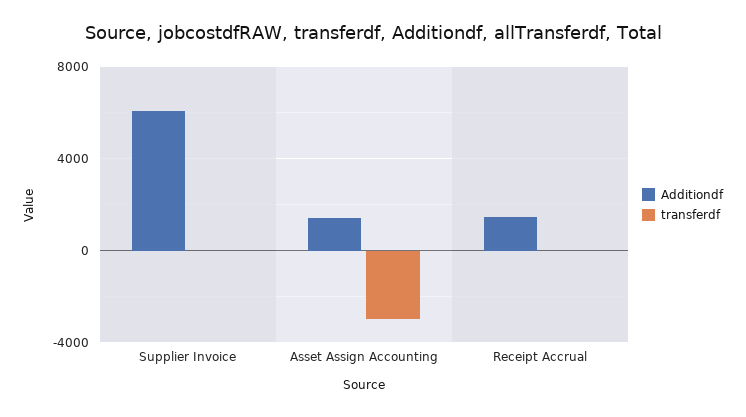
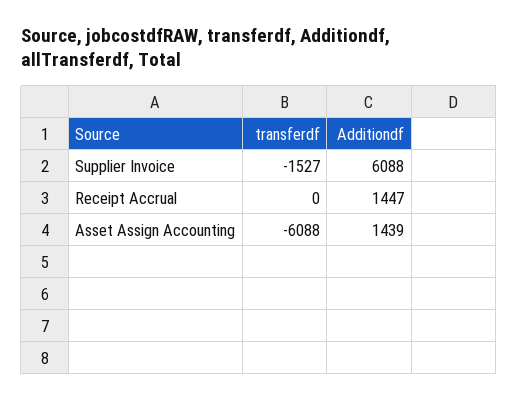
  {
    "Additiondf": {
      "Supplier Invoice": 6088,
      "Asset Assign Accounting": 1439,
      "Receipt Accrual": 1447
    },
    "transferdf": {
-     "Supplier Invoice": 0,
+     "Supplier Invoice": -1527,
-     "Asset Assign Accounting": -3000,
+     "Asset Assign Accounting": -6088,
      "Receipt Accrual": 0
    }
  }

